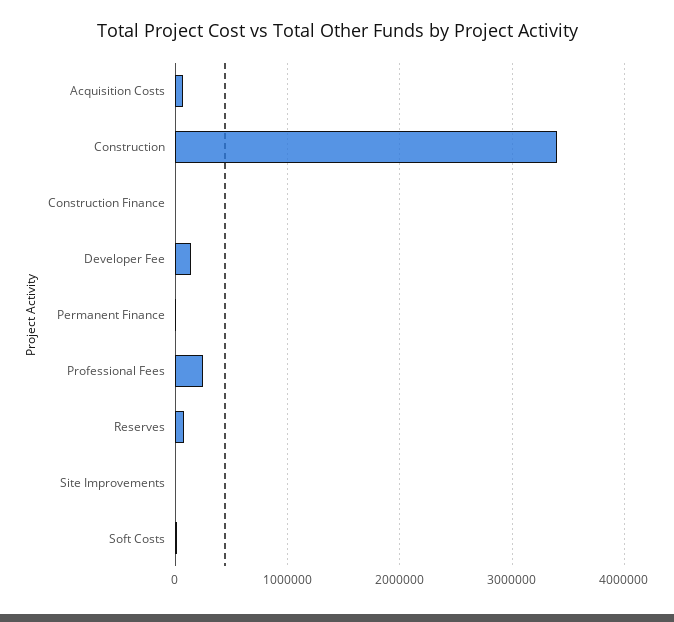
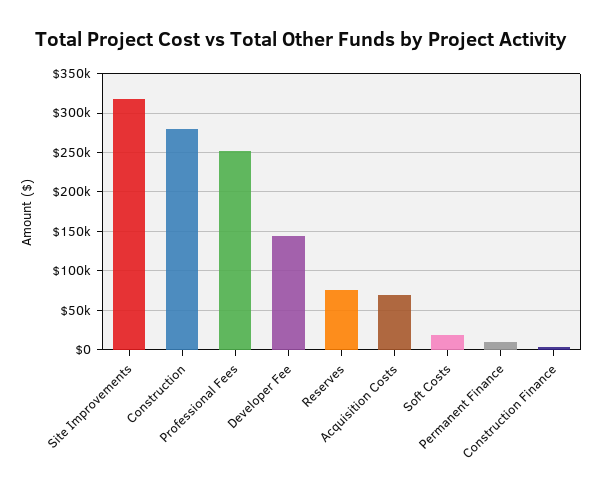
  {
    "Acquisition Costs": 70000,
-   "Construction": 3400000,
+   "Construction": 280000,
    "Construction Finance": 0,
    "Developer Fee": 140000,
    "Permanent Finance": 10000,
    "Professional Fees": 250000,
    "Reserves": 80000,
-   "Site Improvements": 0,
+   "Site Improvements": 320000,
    "Soft Costs": 20000
  }

